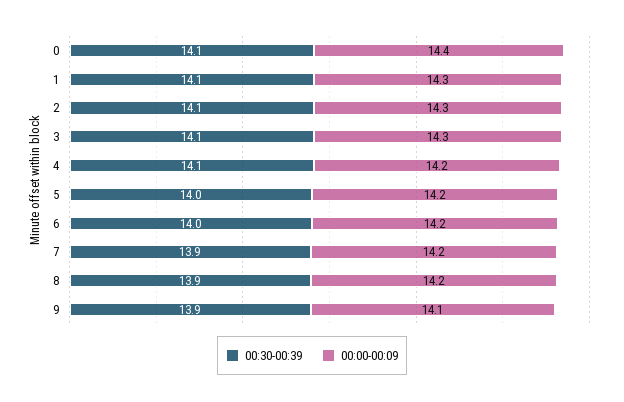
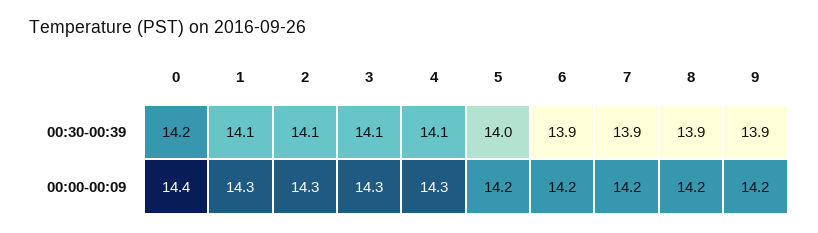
  {
    "00:30-00:39": {
-     "0": 14.1,
+     "0": 14.2,
      "1": 14.1,
      "2": 14.1,
      "3": 14.1,
      "4": 14.1,
      "5": 14,
-     "6": 14,
+     "6": 13.9,
      "7": 13.9,
      "8": 13.9,
      "9": 13.9
    },
    "00:00-00:09": {
      "0": 14.4,
      "1": 14.3,
      "2": 14.3,
      "3": 14.3,
-     "4": 14.2,
+     "4": 14.3,
      "5": 14.2,
      "6": 14.2,
      "7": 14.2,
      "8": 14.2,
-     "9": 14.1
+     "9": 14.2
    }
  }

